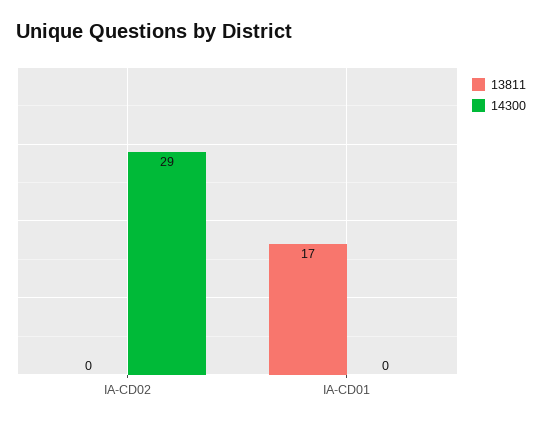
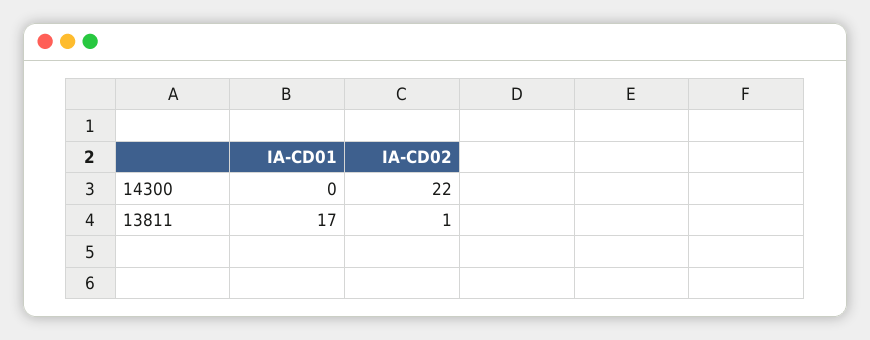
  {
    "13811": {
-     "IA-CD02": 0,
+     "IA-CD02": 1,
      "IA-CD01": 17
    },
    "14300": {
-     "IA-CD02": 29,
+     "IA-CD02": 22,
      "IA-CD01": 0
    }
  }

